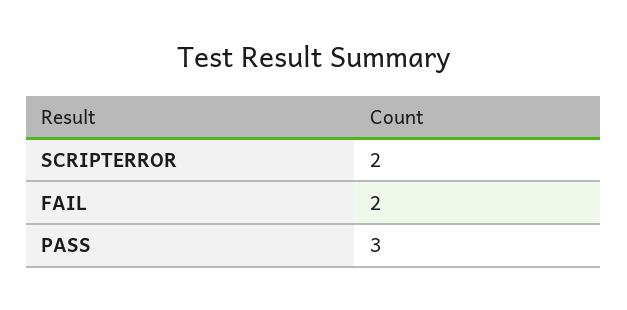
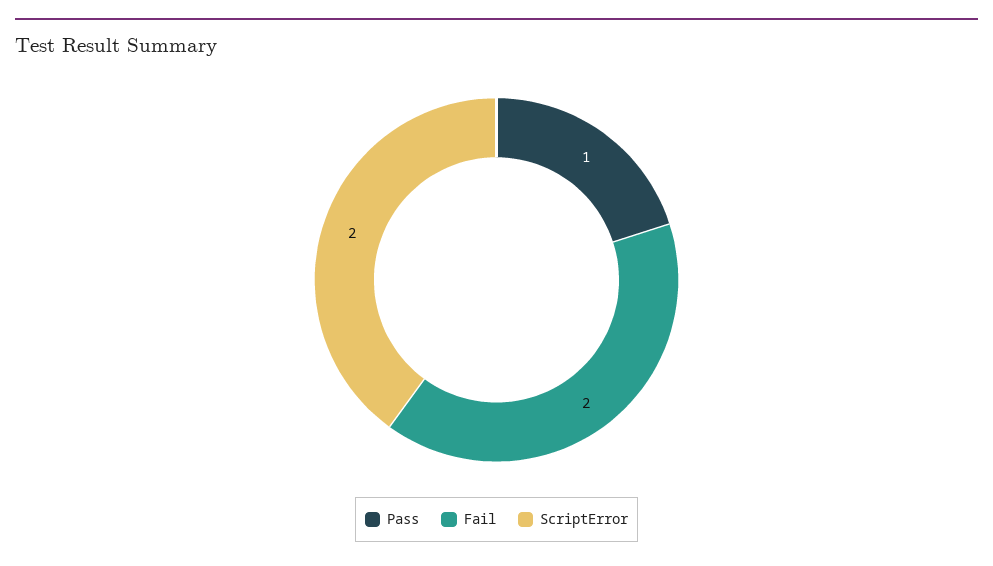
  {
    "SCRIPTERROR": 2,
    "FAIL": 2,
-   "PASS": 3
+   "PASS": 1
  }

